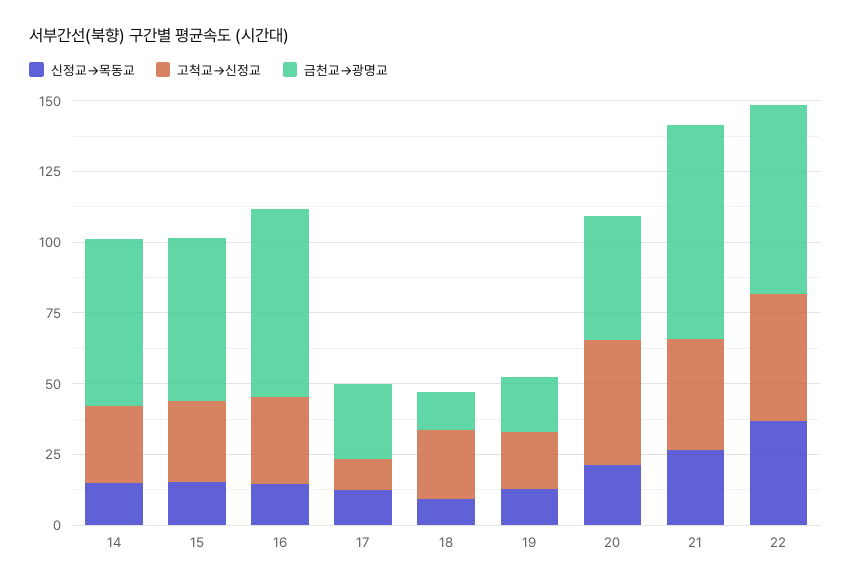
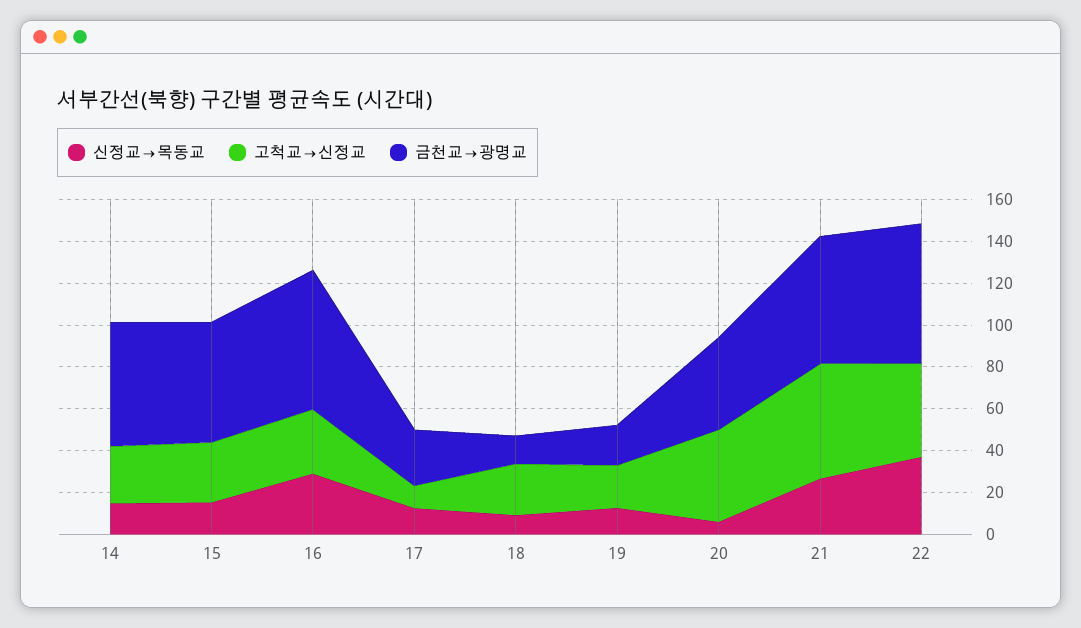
  {
    "신정교→목동교": {
      "14": 15,
      "15": 15,
-     "16": 15,
+     "16": 30,
      "17": 10,
      "18": 10,
      "19": 15,
-     "20": 20,
+     "20": 5,
      "21": 25,
      "22": 35
    },
    "고척교→신정교": {
      "14": 25,
      "15": 30,
      "16": 30,
      "17": 10,
      "18": 25,
      "19": 20,
      "20": 45,
-     "21": 40,
+     "21": 55,
      "22": 45
    },
    "금천교→광명교": {
      "14": 60,
      "15": 55,
      "16": 65,
      "17": 25,
      "18": 15,
      "19": 20,
      "20": 45,
-     "21": 75,
+     "21": 60,
      "22": 65
    }
  }

